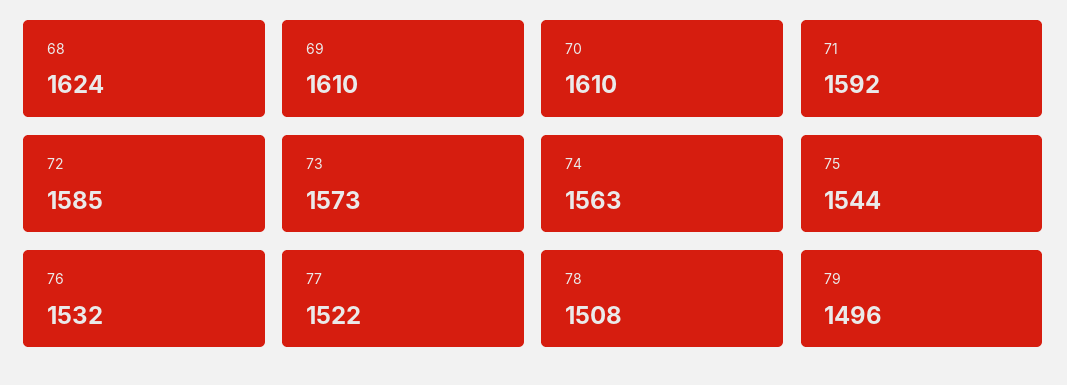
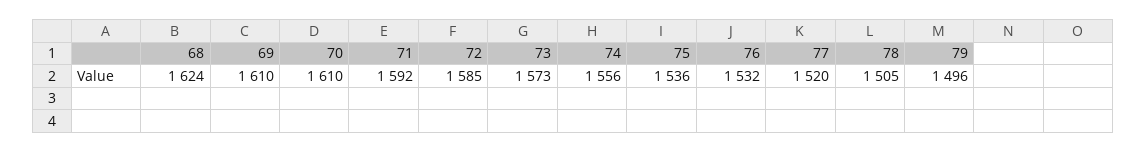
  {
    "68": 1624,
    "69": 1610,
    "70": 1610,
    "71": 1592,
    "72": 1585,
    "73": 1573,
-   "74": 1563,
+   "74": 1556,
-   "75": 1544,
+   "75": 1536,
    "76": 1532,
-   "77": 1522,
+   "77": 1520,
-   "78": 1508,
+   "78": 1505,
    "79": 1496
  }

